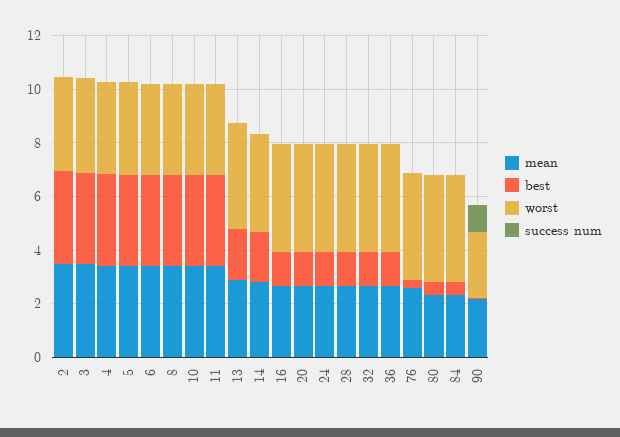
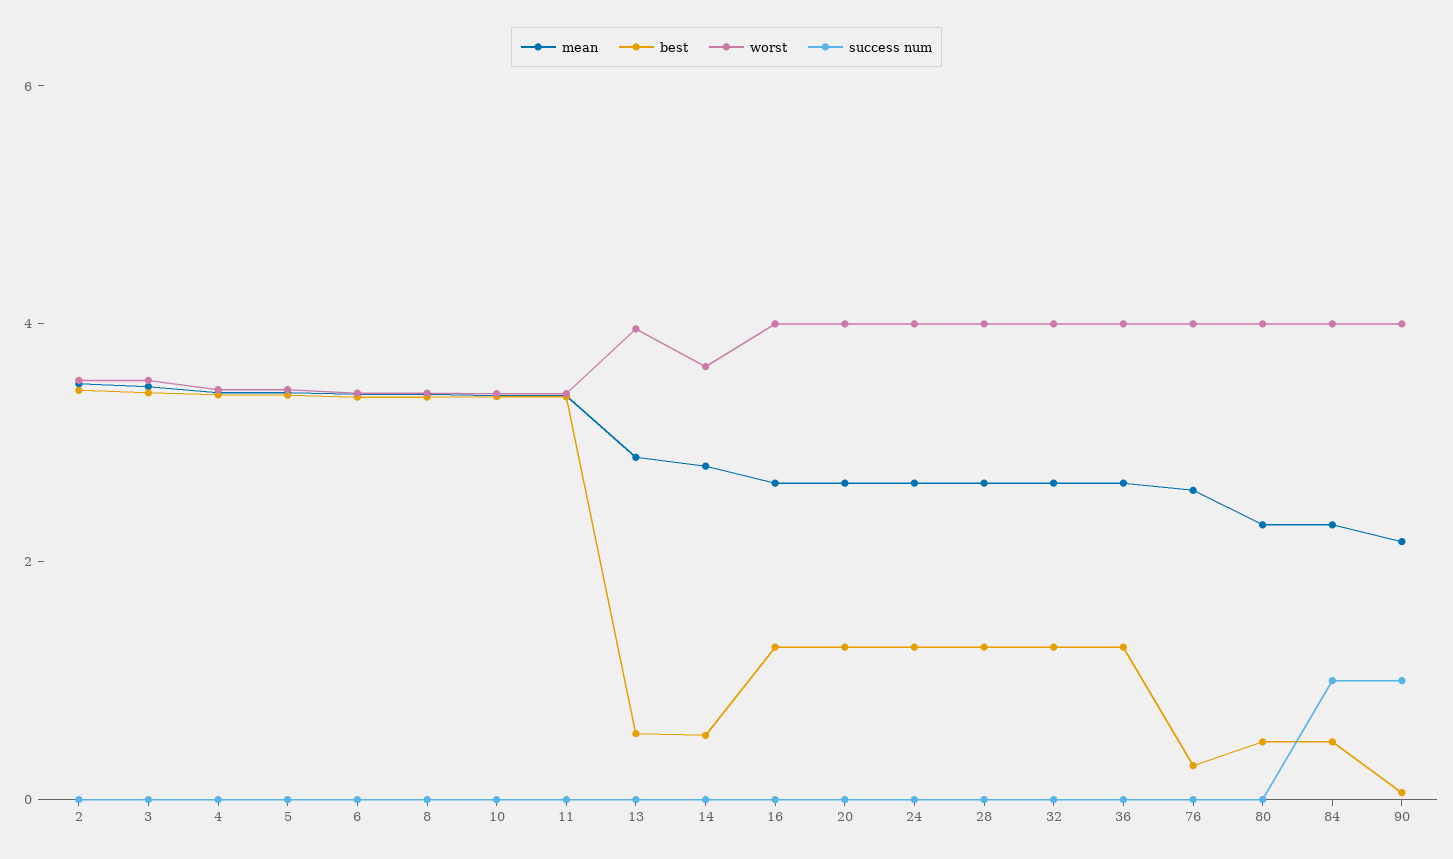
  {
    "mean": {
      "2": 3.5,
      "3": 3.5,
      "4": 3.5,
      "5": 3.5,
      "6": 3.5,
      "8": 3.5,
      "10": 3.5,
      "11": 3.5,
      "13": 3,
      "14": 3,
      "16": 2.5,
      "20": 2.5,
      "24": 2.5,
      "28": 2.5,
      "32": 2.5,
      "36": 2.5,
      "76": 2.5,
      "80": 2.5,
      "84": 2.5,
      "90": 2
    },
    "best": {
      "2": 3.5,
      "3": 3.5,
      "4": 3.5,
      "5": 3.5,
      "6": 3.5,
      "8": 3.5,
      "10": 3.5,
      "11": 3.5,
-     "13": 2,
+     "13": 0.5,
-     "14": 2,
+     "14": 0.5,
      "16": 1.5,
      "20": 1.5,
      "24": 1.5,
      "28": 1.5,
      "32": 1.5,
      "36": 1.5,
      "76": 0.5,
      "80": 0.5,
      "84": 0.5,
      "90": 0
    },
    "worst": {
      "2": 3.5,
      "3": 3.5,
      "4": 3.5,
      "5": 3.5,
      "6": 3.5,
      "8": 3.5,
      "10": 3.5,
      "11": 3.5,
      "13": 4,
      "14": 3.5,
      "16": 4,
      "20": 4,
      "24": 4,
      "28": 4,
      "32": 4,
      "36": 4,
      "76": 4,
      "80": 4,
      "84": 4,
-     "90": 2.5
+     "90": 4
    },
    "success num": {
      "2": 0,
      "3": 0,
      "4": 0,
      "5": 0,
      "6": 0,
      "8": 0,
      "10": 0,
      "11": 0,
      "13": 0,
      "14": 0,
      "16": 0,
      "20": 0,
      "24": 0,
      "28": 0,
      "32": 0,
      "36": 0,
      "76": 0,
      "80": 0,
-     "84": 0,
+     "84": 1,
      "90": 1
    }
  }

